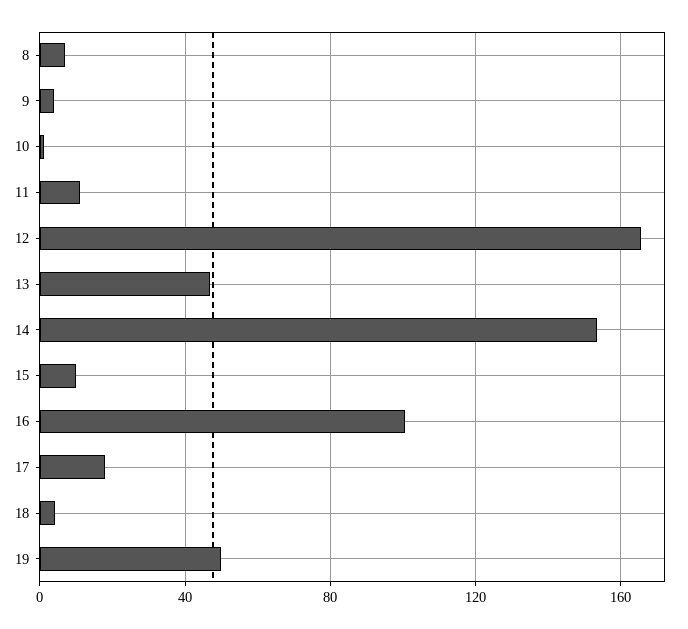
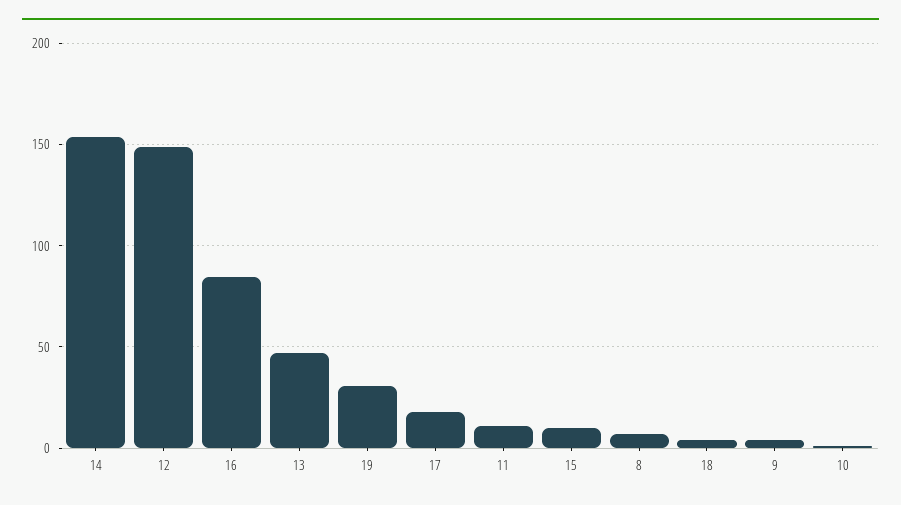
  {
    "8": 5,
    "9": 5,
    "10": 0,
    "11": 10,
-   "12": 165,
+   "12": 150,
    "13": 45,
    "14": 155,
    "15": 10,
-   "16": 100,
+   "16": 85,
    "17": 20,
    "18": 5,
-   "19": 50
+   "19": 30
  }

